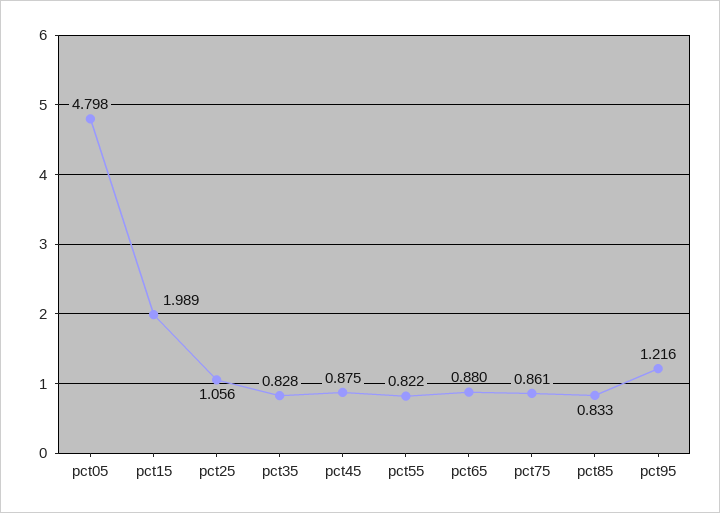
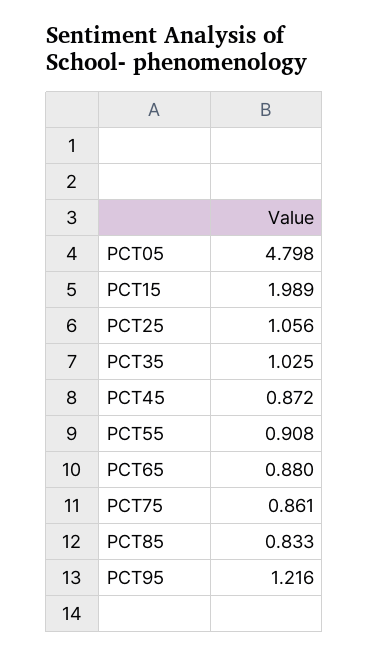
  {
    "pct05": 4.798,
    "pct15": 1.989,
    "pct25": 1.056,
-   "pct35": 0.828,
+   "pct35": 1.025,
-   "pct45": 0.875,
+   "pct45": 0.872,
-   "pct55": 0.822,
+   "pct55": 0.908,
    "pct65": 0.88,
    "pct75": 0.861,
    "pct85": 0.833,
    "pct95": 1.216
  }

